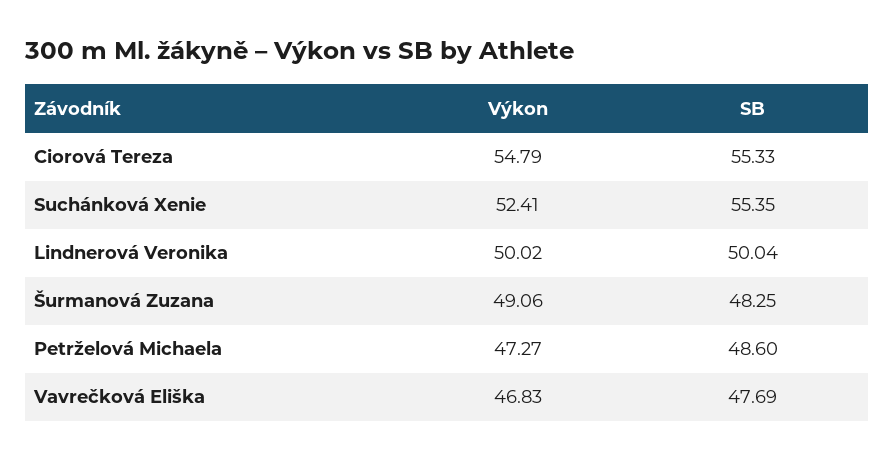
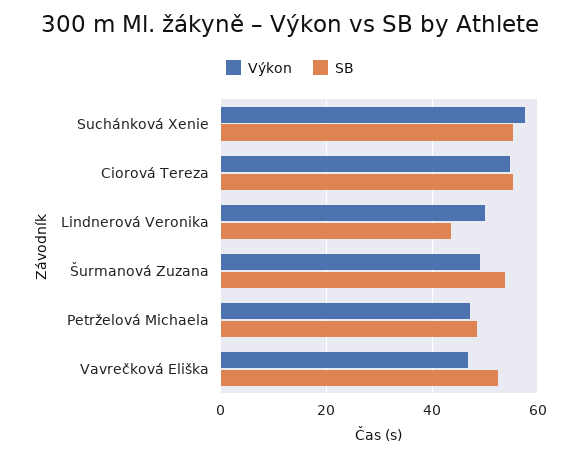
  {
    "Výkon": {
      "Ciorová Tereza": 54.79,
-     "Suchánková Xenie": 52.41,
+     "Suchánková Xenie": 58,
      "Lindnerová Veronika": 50.02,
      "Šurmanová Zuzana": 49.06,
      "Petrželová Michaela": 47.27,
      "Vavrečková Eliška": 46.83
    },
    "SB": {
      "Ciorová Tereza": 55.33,
      "Suchánková Xenie": 55.35,
-     "Lindnerová Veronika": 50.04,
+     "Lindnerová Veronika": 44,
-     "Šurmanová Zuzana": 48.25,
+     "Šurmanová Zuzana": 54,
      "Petrželová Michaela": 48.6,
-     "Vavrečková Eliška": 47.69
+     "Vavrečková Eliška": 52
    }
  }

